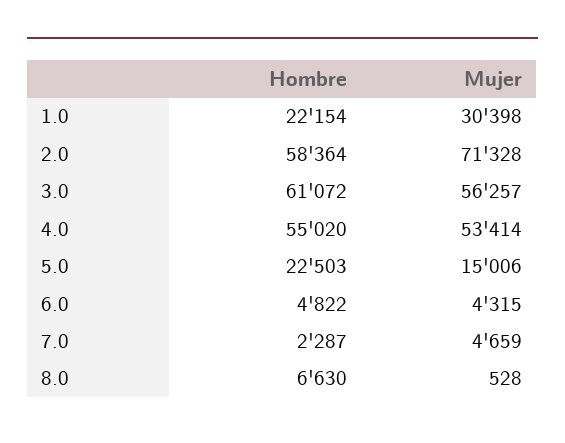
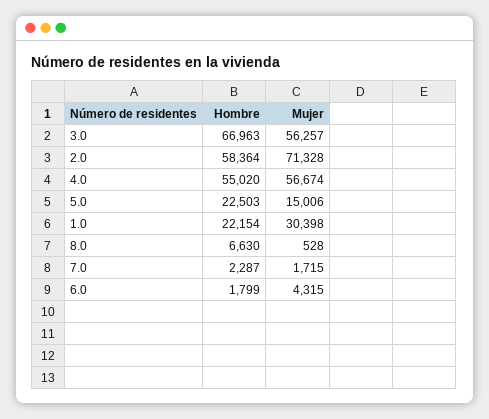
  {
    "Hombre": {
      "1.0": 22154,
      "2.0": 58364,
-     "3.0": 61072,
+     "3.0": 66963,
      "4.0": 55020,
      "5.0": 22503,
-     "6.0": 4822,
+     "6.0": 1799,
      "7.0": 2287,
      "8.0": 6630
    },
    "Mujer": {
      "1.0": 30398,
      "2.0": 71328,
      "3.0": 56257,
-     "4.0": 53414,
+     "4.0": 56674,
      "5.0": 15006,
      "6.0": 4315,
-     "7.0": 4659,
+     "7.0": 1715,
      "8.0": 528
    }
  }

